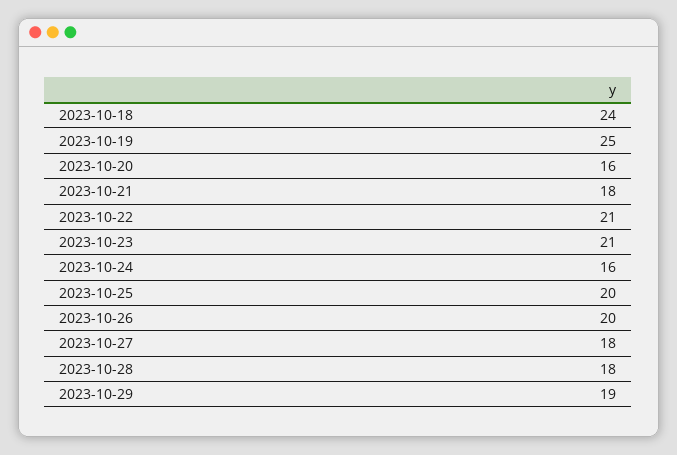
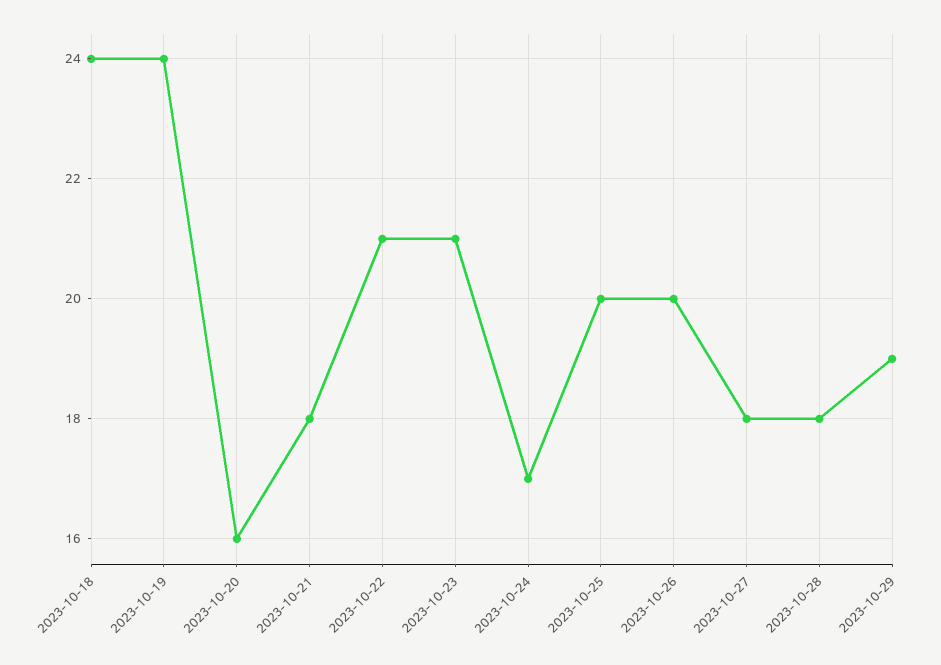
  {
    "2023-10-18": 24,
-   "2023-10-19": 25,
+   "2023-10-19": 24,
    "2023-10-20": 16,
    "2023-10-21": 18,
    "2023-10-22": 21,
    "2023-10-23": 21,
-   "2023-10-24": 16,
+   "2023-10-24": 17,
    "2023-10-25": 20,
    "2023-10-26": 20,
    "2023-10-27": 18,
    "2023-10-28": 18,
    "2023-10-29": 19
  }

